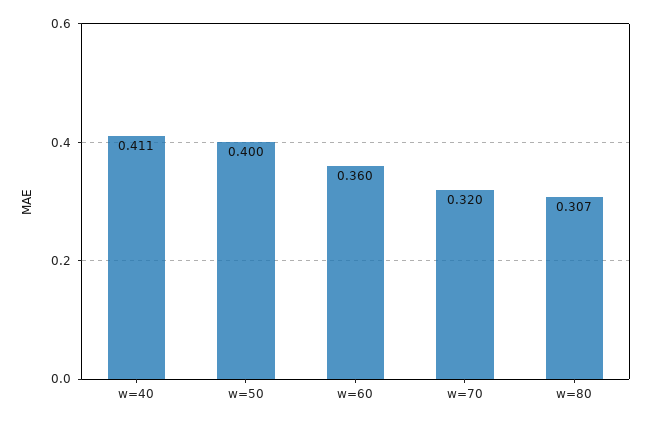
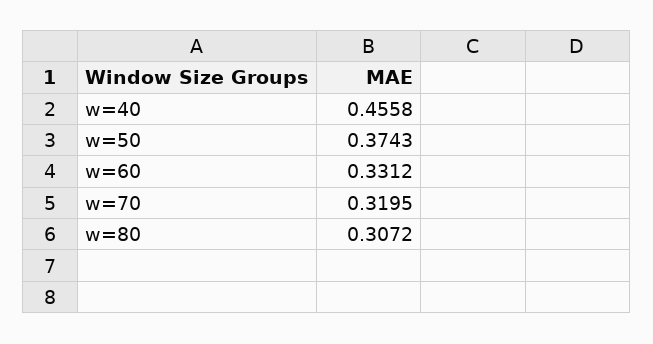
  {
-   "w=40": 0.411,
+   "w=40": 0.4558,
-   "w=50": 0.4,
+   "w=50": 0.3743,
-   "w=60": 0.36,
+   "w=60": 0.3312,
    "w=70": 0.3195,
    "w=80": 0.3072
  }

